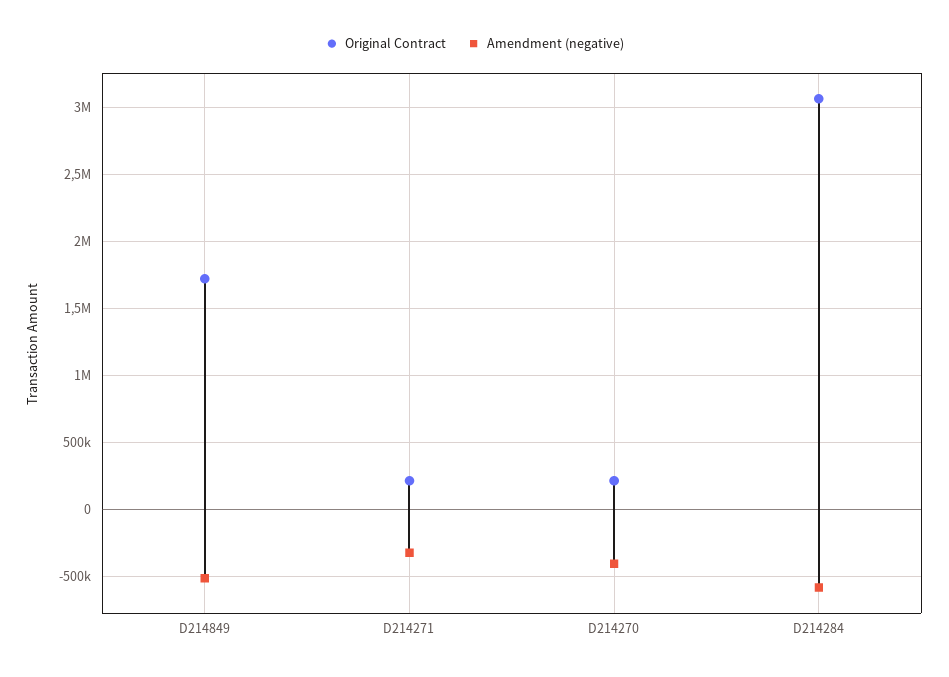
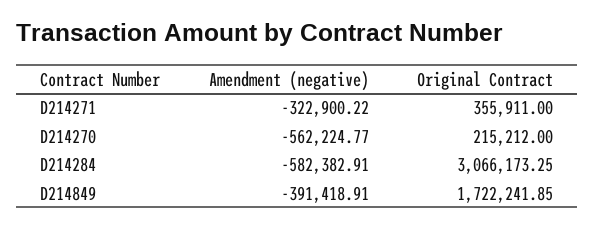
  {
    "Original Contract": {
      "D214849": 1722241.85,
-     "D214271": 200000,
+     "D214271": 355911,
      "D214270": 215212,
      "D214284": 3066173.25
    },
    "Amendment (negative)": {
-     "D214849": -500000,
+     "D214849": -391418.91,
      "D214271": -322900.22,
-     "D214270": -400000,
+     "D214270": -562224.77,
      "D214284": -582382.91
    }
  }

